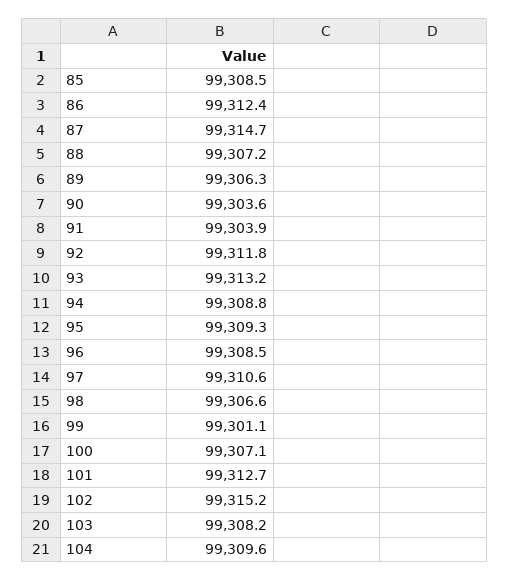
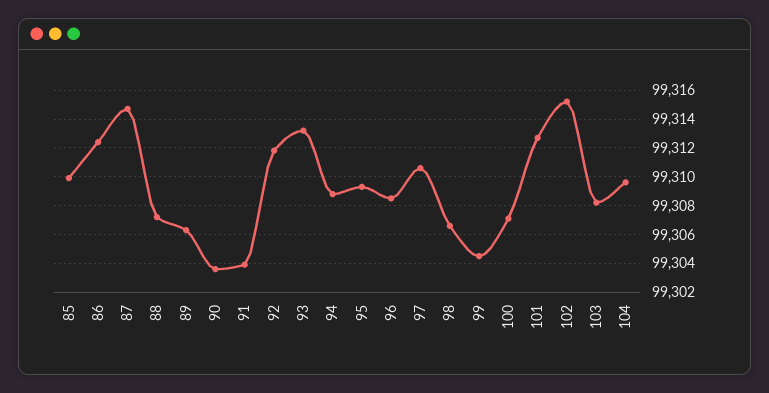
  {
-   "85": 99308.5,
+   "85": 99310,
    "86": 99312.4,
    "87": 99314.7,
    "88": 99307.2,
    "89": 99306.3,
    "90": 99303.6,
    "91": 99303.9,
    "92": 99311.8,
    "93": 99313.2,
    "94": 99308.8,
    "95": 99309.3,
    "96": 99308.5,
    "97": 99310.6,
    "98": 99306.6,
-   "99": 99301.1,
+   "99": 99304.5,
    "100": 99307.1,
    "101": 99312.7,
    "102": 99315.2,
    "103": 99308.2,
    "104": 99309.6
  }

